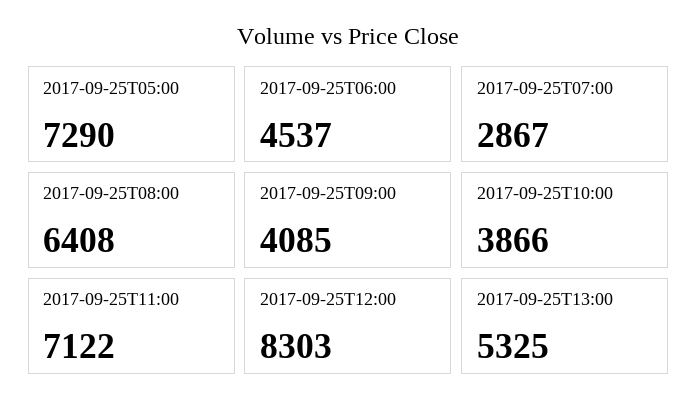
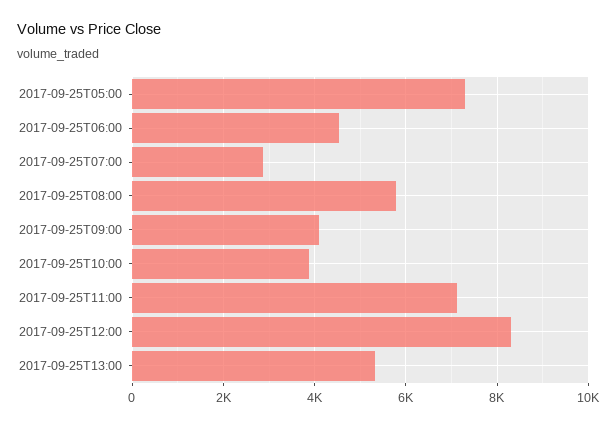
  {
    "2017-09-25T05:00": 7290,
    "2017-09-25T06:00": 4537,
    "2017-09-25T07:00": 2867,
-   "2017-09-25T08:00": 6408,
+   "2017-09-25T08:00": 5800,
    "2017-09-25T09:00": 4085,
    "2017-09-25T10:00": 3866,
    "2017-09-25T11:00": 7122,
    "2017-09-25T12:00": 8303,
    "2017-09-25T13:00": 5325
  }

